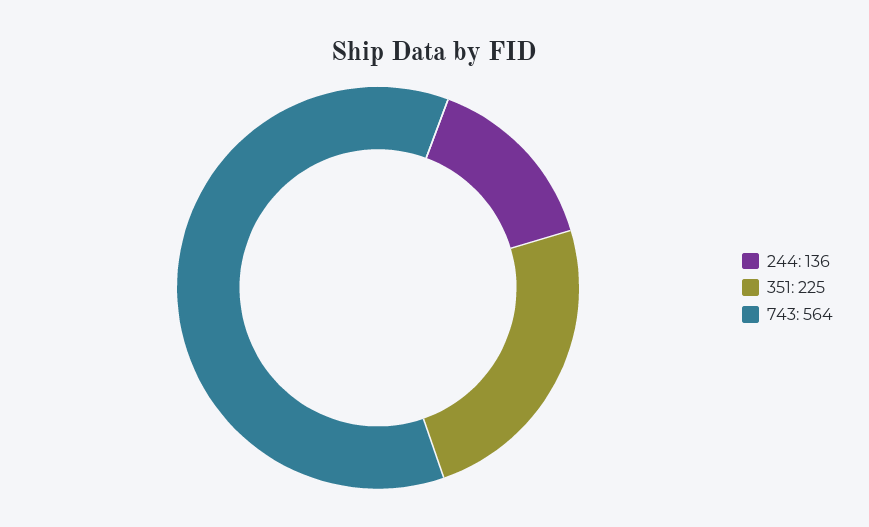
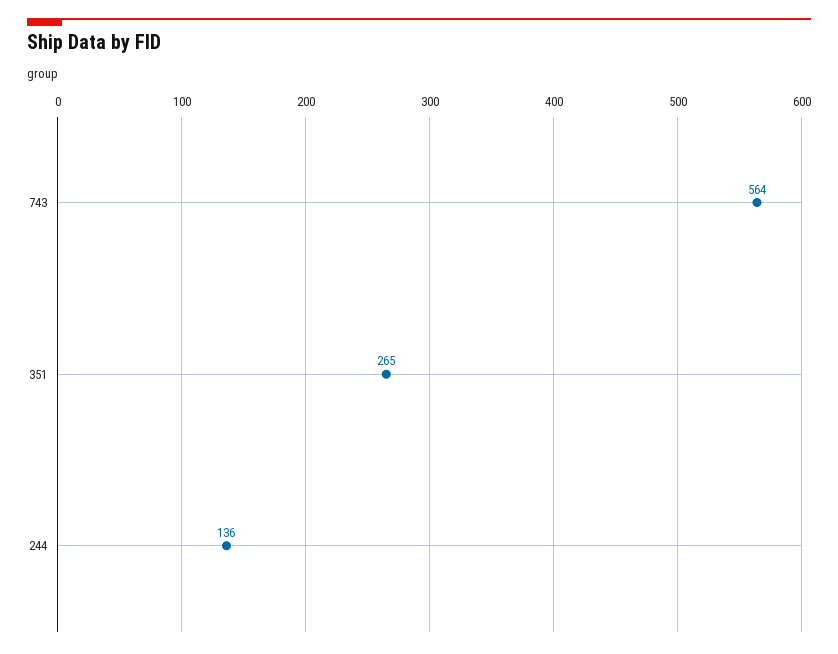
  {
    "244": 136,
-   "351": 225,
+   "351": 265,
    "743": 564
  }

